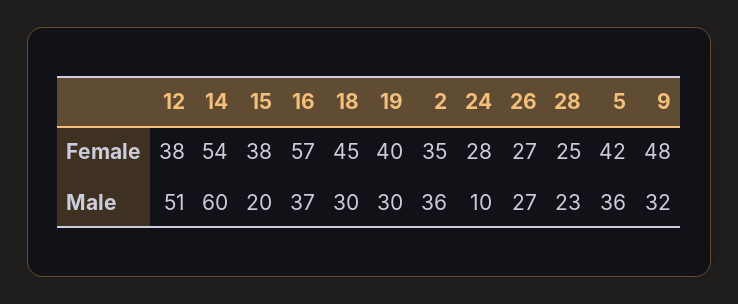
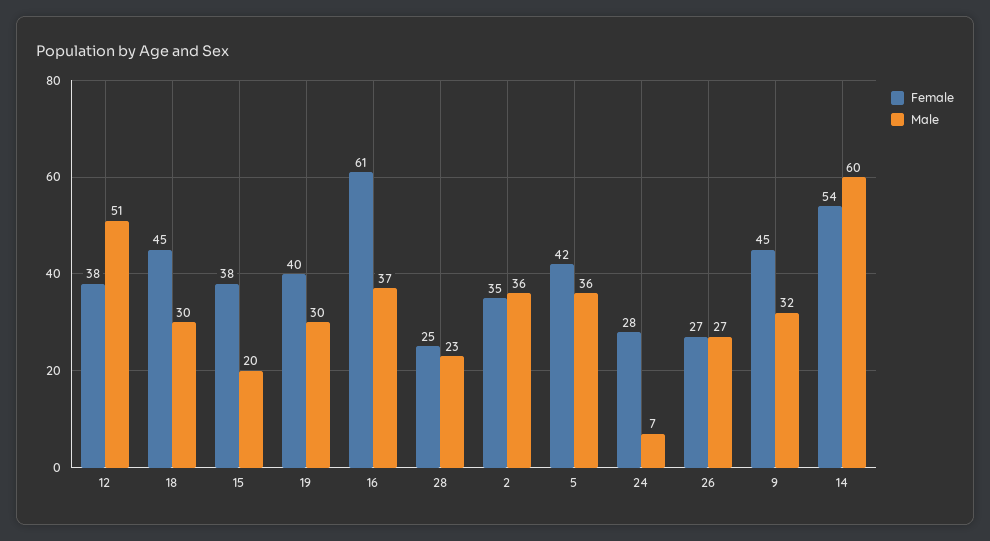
  {
    "Female": {
      "12": 38,
      "14": 54,
      "15": 38,
-     "16": 57,
+     "16": 61,
      "18": 45,
      "19": 40,
      "2": 35,
      "24": 28,
      "26": 27,
      "28": 25,
      "5": 42,
-     "9": 48
+     "9": 45
    },
    "Male": {
      "12": 51,
      "14": 60,
      "15": 20,
      "16": 37,
      "18": 30,
      "19": 30,
      "2": 36,
-     "24": 10,
+     "24": 7,
      "26": 27,
      "28": 23,
      "5": 36,
      "9": 32
    }
  }

